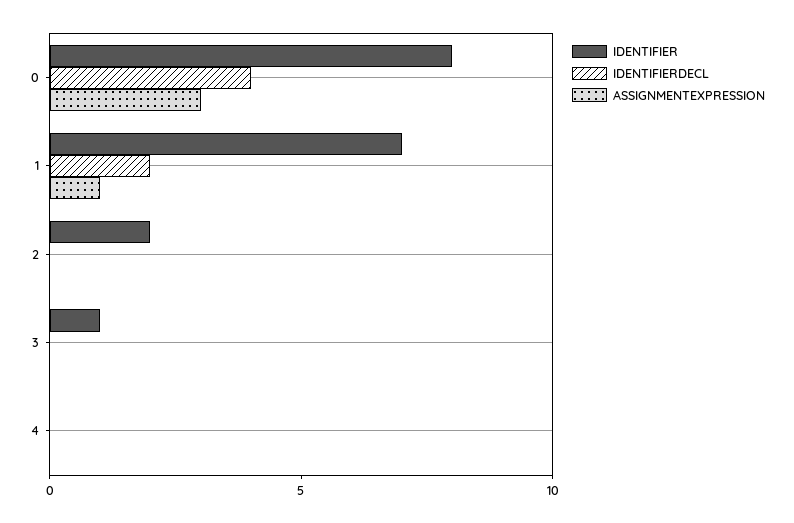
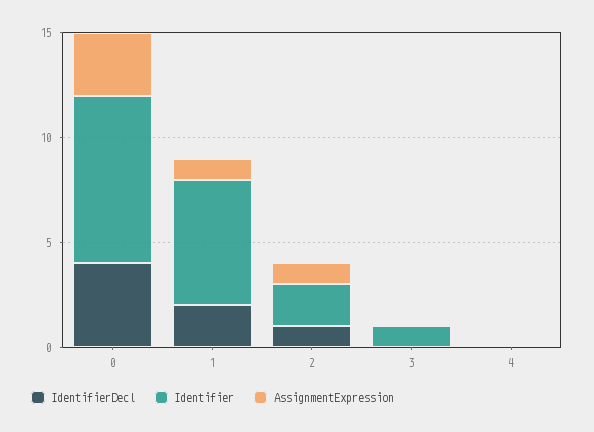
  {
    "IDENTIFIER": {
      "0": 8,
-     "1": 7,
+     "1": 6,
      "2": 2,
      "3": 1,
      "4": 0
    },
    "IDENTIFIERDECL": {
      "0": 4,
      "1": 2,
-     "2": 0,
+     "2": 1,
      "3": 0,
      "4": 0
    },
    "ASSIGNMENTEXPRESSION": {
      "0": 3,
      "1": 1,
-     "2": 0,
+     "2": 1,
      "3": 0,
      "4": 0
    }
  }

